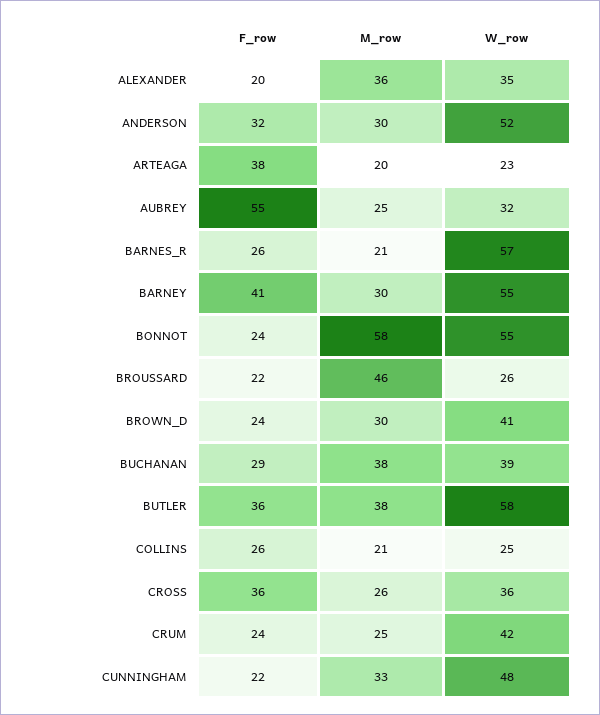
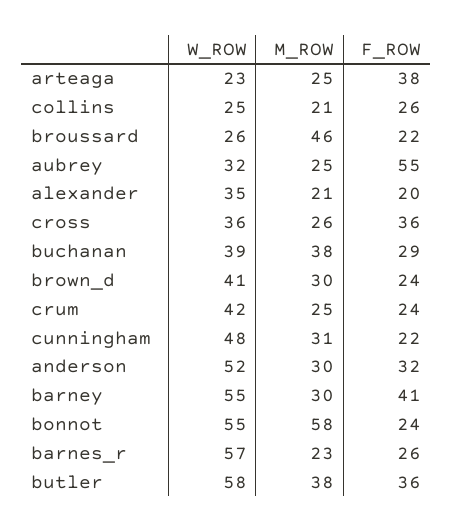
  {
    "F_row": {
      "ALEXANDER": 20,
      "ANDERSON": 32,
      "ARTEAGA": 38,
      "AUBREY": 55,
      "BARNES_R": 26,
      "BARNEY": 41,
      "BONNOT": 24,
      "BROUSSARD": 22,
      "BROWN_D": 24,
      "BUCHANAN": 29,
      "BUTLER": 36,
      "COLLINS": 26,
      "CROSS": 36,
      "CRUM": 24,
      "CUNNINGHAM": 22
    },
    "M_row": {
-     "ALEXANDER": 36,
+     "ALEXANDER": 21,
      "ANDERSON": 30,
-     "ARTEAGA": 20,
+     "ARTEAGA": 25,
      "AUBREY": 25,
-     "BARNES_R": 21,
+     "BARNES_R": 23,
      "BARNEY": 30,
      "BONNOT": 58,
      "BROUSSARD": 46,
      "BROWN_D": 30,
      "BUCHANAN": 38,
      "BUTLER": 38,
      "COLLINS": 21,
      "CROSS": 26,
      "CRUM": 25,
-     "CUNNINGHAM": 33
+     "CUNNINGHAM": 31
    },
    "W_row": {
      "ALEXANDER": 35,
      "ANDERSON": 52,
      "ARTEAGA": 23,
      "AUBREY": 32,
      "BARNES_R": 57,
      "BARNEY": 55,
      "BONNOT": 55,
      "BROUSSARD": 26,
      "BROWN_D": 41,
      "BUCHANAN": 39,
      "BUTLER": 58,
      "COLLINS": 25,
      "CROSS": 36,
      "CRUM": 42,
      "CUNNINGHAM": 48
    }
  }

